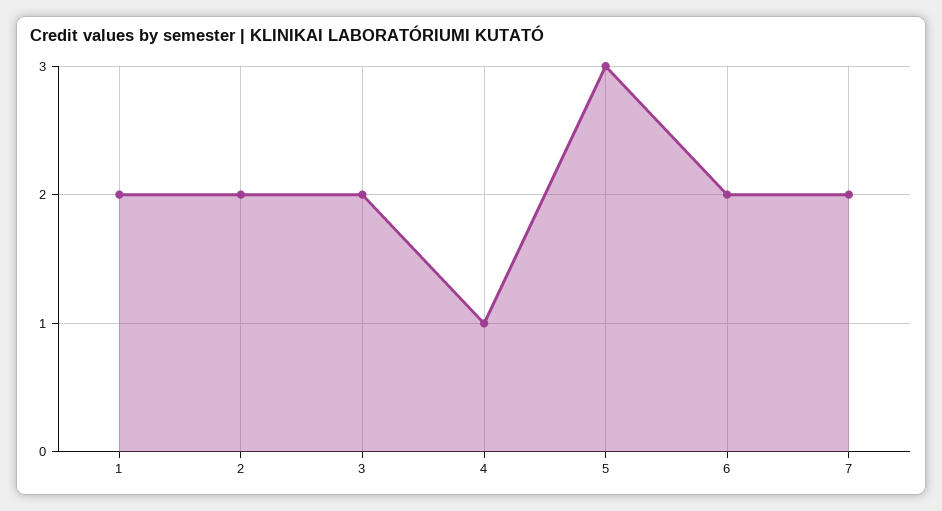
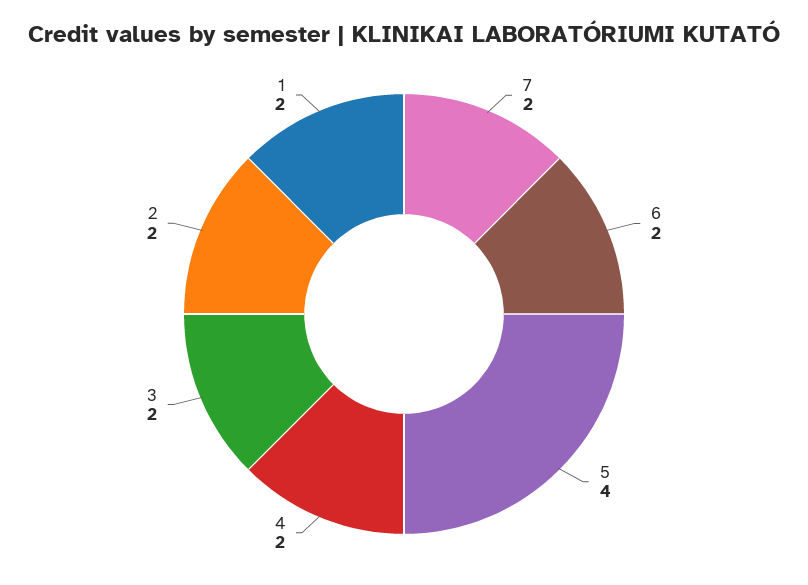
  {
    "1": 2,
    "2": 2,
    "3": 2,
-   "4": 1,
+   "4": 2,
-   "5": 3,
+   "5": 4,
    "6": 2,
    "7": 2
  }

